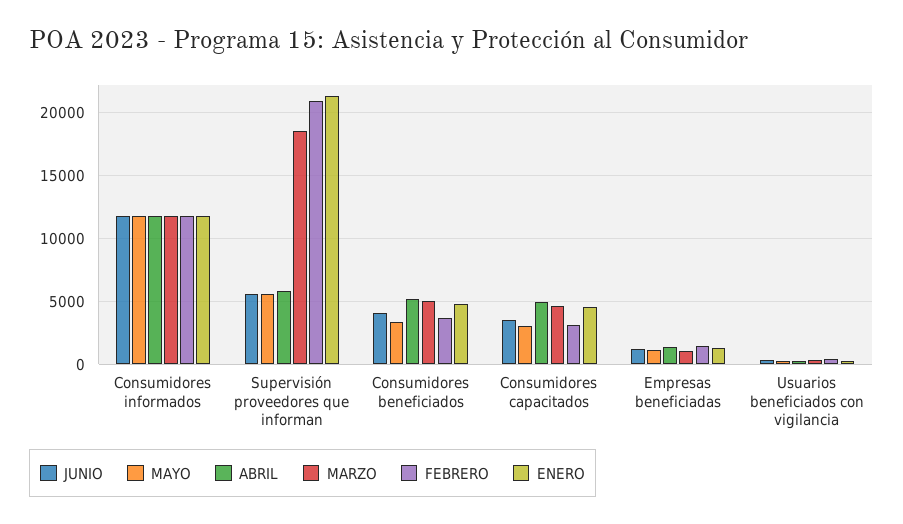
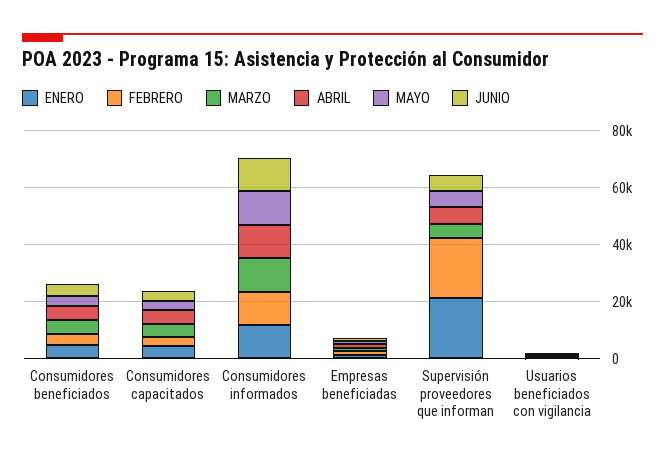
  {
    "JUNIO": {
      "Consumidores informados": 12000,
      "Supervisión proveedores que informan": 5500,
      "Consumidores beneficiados": 4000,
      "Consumidores capacitados": 3500,
      "Empresas beneficiadas": 1000,
      "Usuarios beneficiados con vigilancia": 500
    },
    "MAYO": {
      "Consumidores informados": 12000,
      "Supervisión proveedores que informan": 5500,
      "Consumidores beneficiados": 3500,
      "Consumidores capacitados": 3000,
      "Empresas beneficiadas": 1000,
      "Usuarios beneficiados con vigilancia": 500
    },
    "ABRIL": {
      "Consumidores informados": 12000,
      "Supervisión proveedores que informan": 6000,
      "Consumidores beneficiados": 5000,
      "Consumidores capacitados": 5000,
      "Empresas beneficiadas": 1500,
      "Usuarios beneficiados con vigilancia": 500
    },
    "MARZO": {
      "Consumidores informados": 12000,
-     "Supervisión proveedores que informan": 18500,
+     "Supervisión proveedores que informan": 5000,
      "Consumidores beneficiados": 5000,
      "Consumidores capacitados": 4500,
      "Empresas beneficiadas": 1000,
      "Usuarios beneficiados con vigilancia": 500
    },
    "FEBRERO": {
      "Consumidores informados": 12000,
      "Supervisión proveedores que informan": 21000,
      "Consumidores beneficiados": 3500,
      "Consumidores capacitados": 3000,
      "Empresas beneficiadas": 1500,
      "Usuarios beneficiados con vigilancia": 500
    },
    "ENERO": {
      "Consumidores informados": 12000,
      "Supervisión proveedores que informan": 21500,
      "Consumidores beneficiados": 5000,
      "Consumidores capacitados": 4500,
      "Empresas beneficiadas": 1500,
      "Usuarios beneficiados con vigilancia": 0
    }
  }

